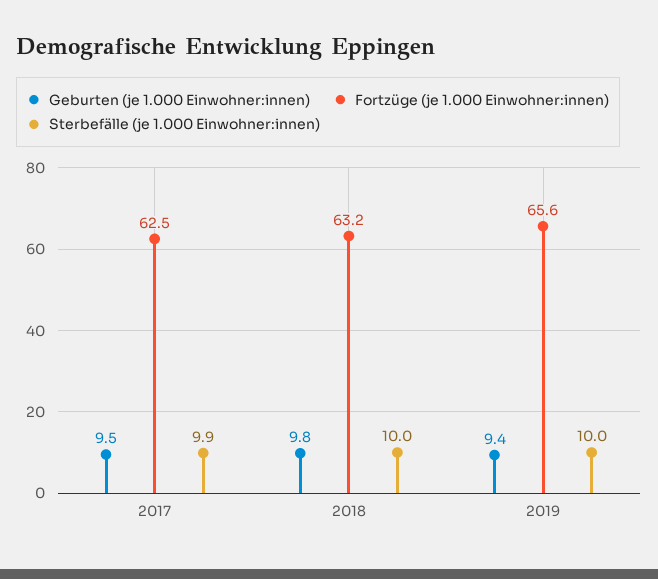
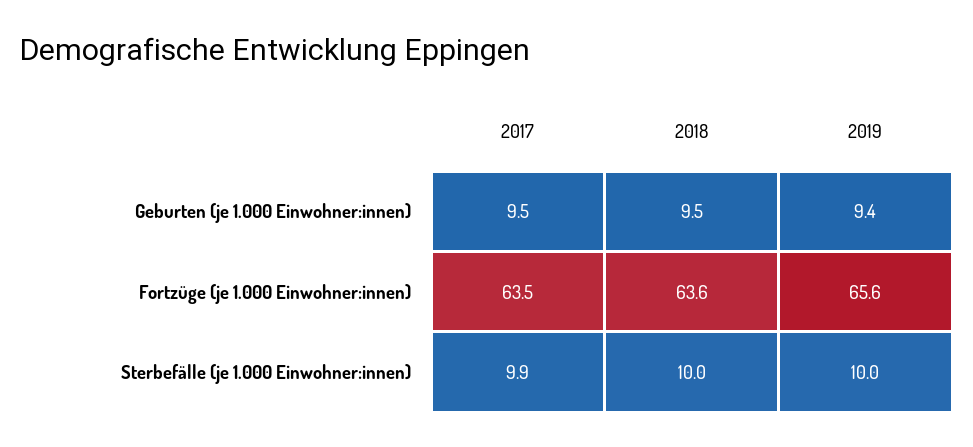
  {
    "Geburten (je 1.000 Einwohner:innen)": {
      "2017": 9.5,
-     "2018": 9.8,
+     "2018": 9.5,
      "2019": 9.4
    },
    "Fortzüge (je 1.000 Einwohner:innen)": {
-     "2017": 62.5,
+     "2017": 63.5,
-     "2018": 63.2,
+     "2018": 63.6,
      "2019": 65.6
    },
    "Sterbefälle (je 1.000 Einwohner:innen)": {
      "2017": 9.9,
      "2018": 10,
      "2019": 10
    }
  }

